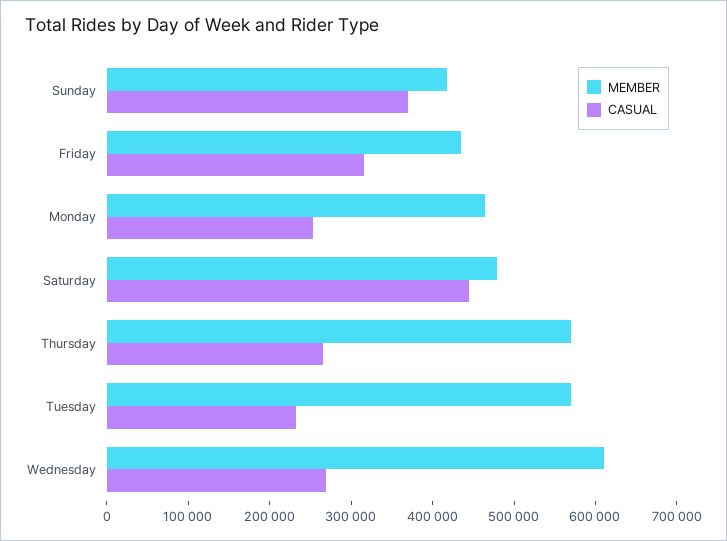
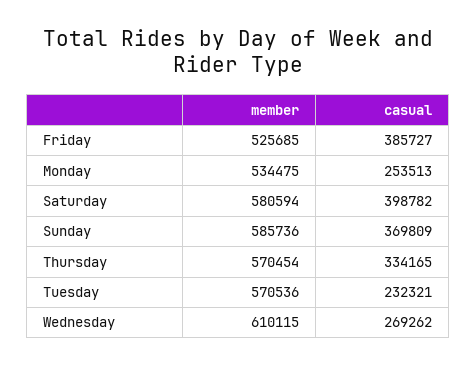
  {
    "MEMBER": {
-     "Sunday": 420000,
+     "Sunday": 585736,
-     "Friday": 440000,
+     "Friday": 525685,
-     "Monday": 460000,
+     "Monday": 534475,
-     "Saturday": 480000,
+     "Saturday": 580594,
      "Thursday": 570454,
      "Tuesday": 570536,
      "Wednesday": 610115
    },
    "CASUAL": {
      "Sunday": 369809,
-     "Friday": 320000,
+     "Friday": 385727,
      "Monday": 253513,
-     "Saturday": 440000,
+     "Saturday": 398782,
-     "Thursday": 260000,
+     "Thursday": 334165,
      "Tuesday": 232321,
      "Wednesday": 269262
    }
  }

